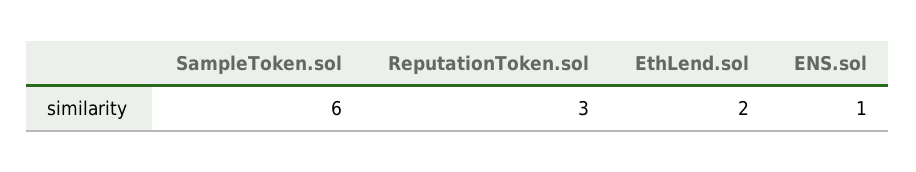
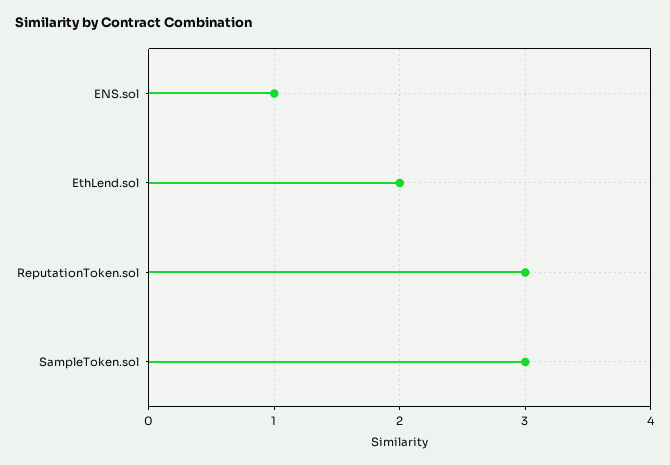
  {
-   "SampleToken.sol": 6,
+   "SampleToken.sol": 3,
    "ReputationToken.sol": 3,
    "EthLend.sol": 2,
    "ENS.sol": 1
  }

